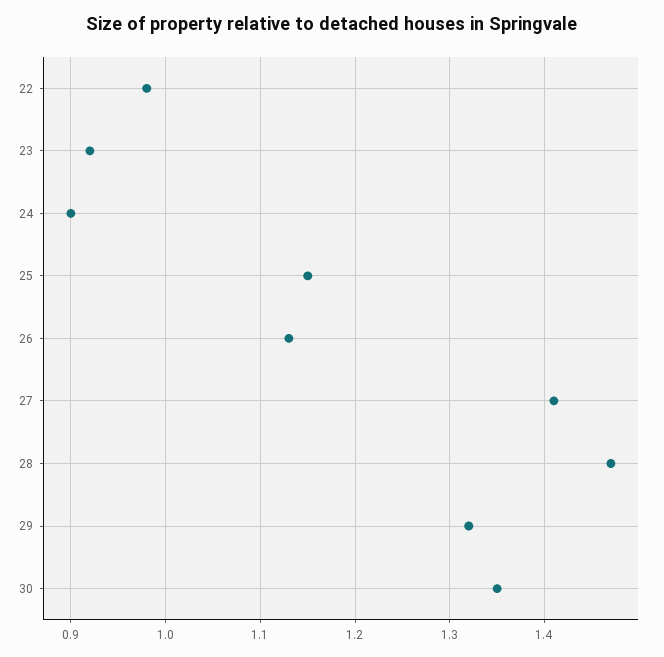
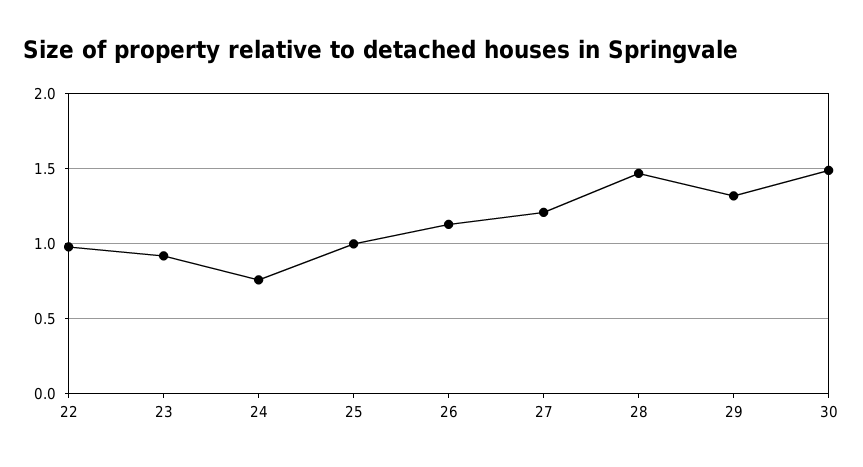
  {
    "22": 0.98,
    "23": 0.92,
-   "24": 0.9,
+   "24": 0.75,
-   "25": 1.15,
+   "25": 1,
    "26": 1.13,
-   "27": 1.41,
+   "27": 1.2,
    "28": 1.47,
    "29": 1.32,
-   "30": 1.35
+   "30": 1.5
  }

